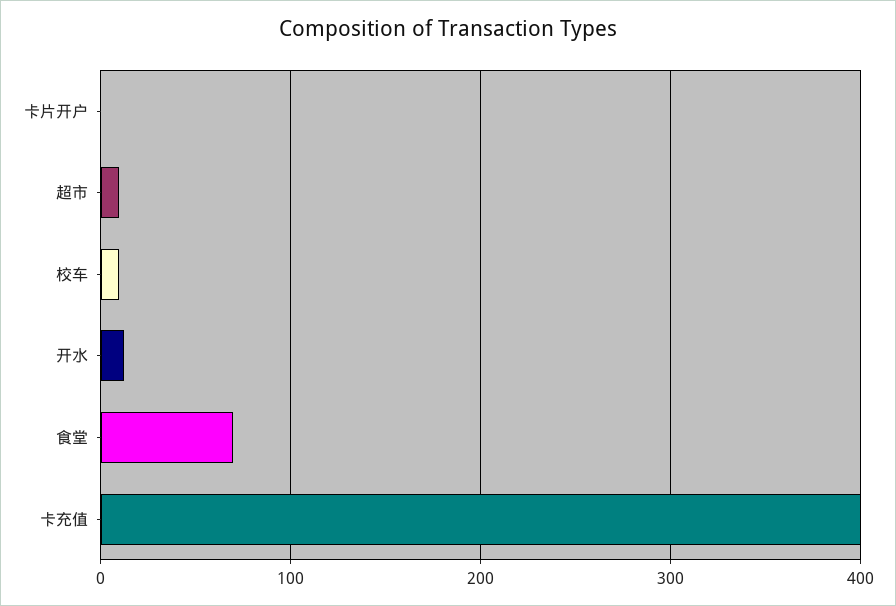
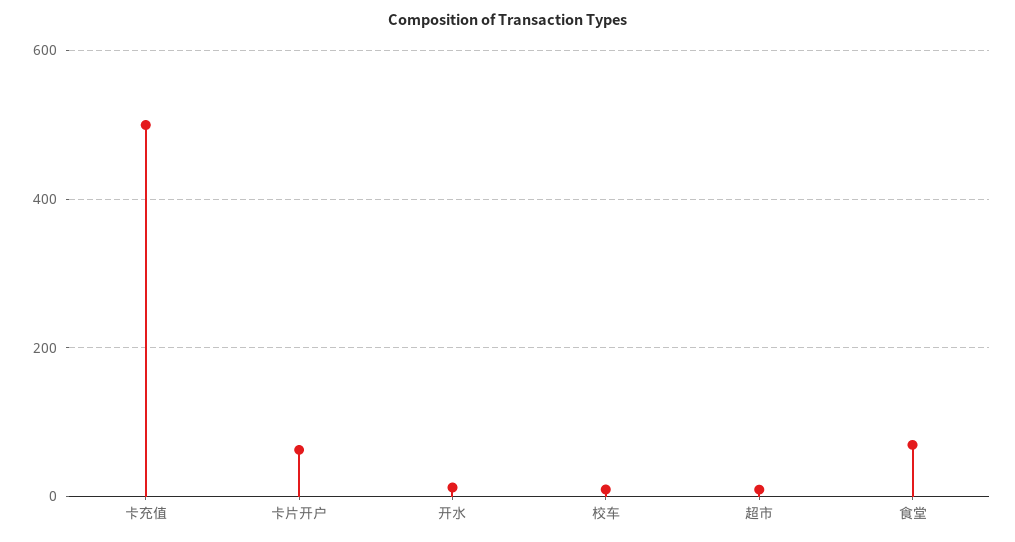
  {
-   "卡片开户": 0,
+   "卡片开户": 60,
    "超市": 10,
    "校车": 10,
    "开水": 10,
    "食堂": 70,
-   "卡充值": 400
+   "卡充值": 500
  }

